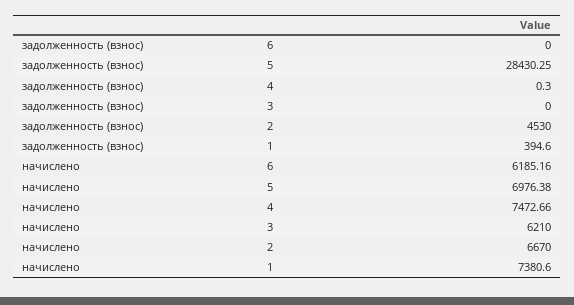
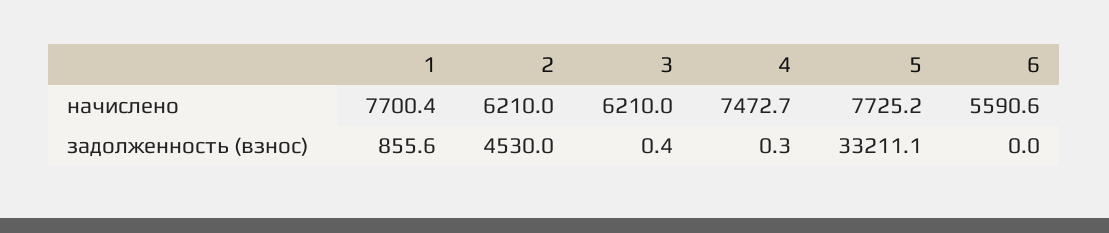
  {
    "задолженность (взнос)": {
      "6": 0,
-     "5": 28430.25,
+     "5": 33211.1,
      "4": 0.3,
-     "3": 0,
+     "3": 0.4,
      "2": 4530,
-     "1": 394.6
+     "1": 855.6
    },
    "начислено": {
-     "6": 6185.16,
+     "6": 5590.6,
-     "5": 6976.38,
+     "5": 7725.2,
      "4": 7472.66,
      "3": 6210,
-     "2": 6670,
+     "2": 6210,
-     "1": 7380.6
+     "1": 7700.4
    }
  }

